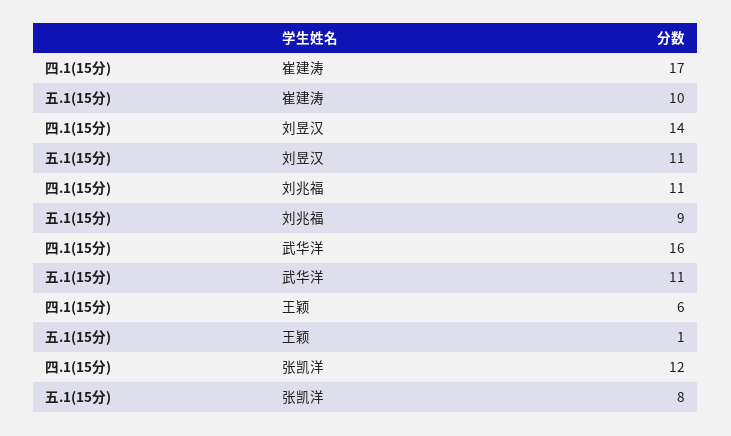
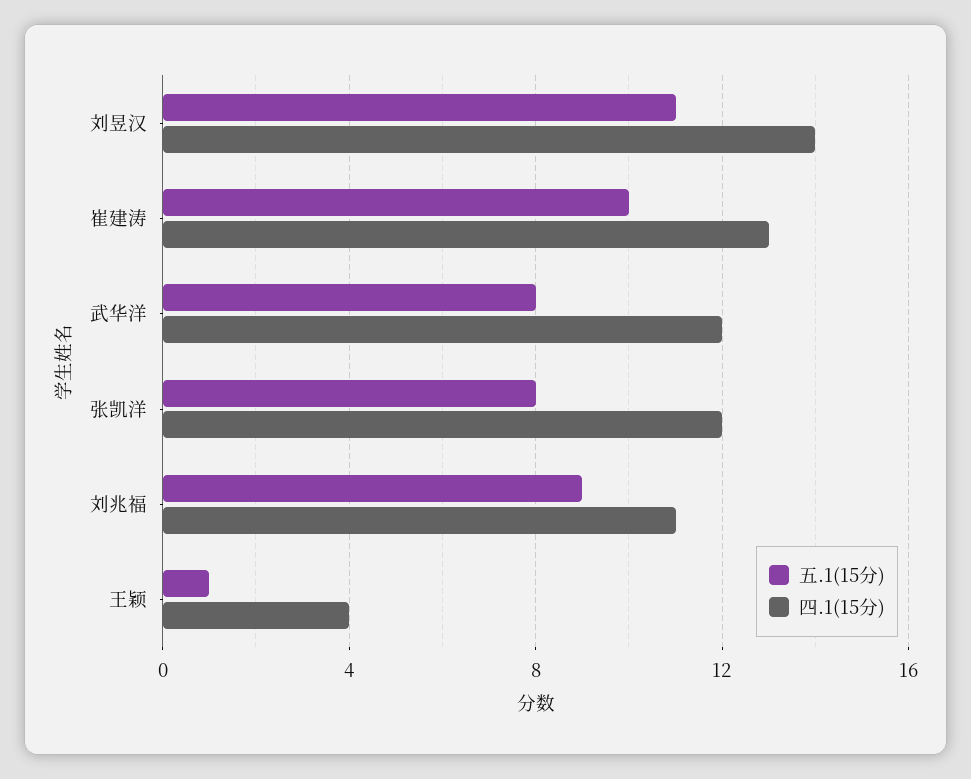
  {
    "四.1(15分)": {
-     "崔建涛": 17,
+     "崔建涛": 13,
      "刘昱汉": 14,
      "刘兆福": 11,
-     "武华洋": 16,
+     "武华洋": 12,
-     "王颖": 6,
+     "王颖": 4,
      "张凯洋": 12
    },
    "五.1(15分)": {
      "崔建涛": 10,
      "刘昱汉": 11,
      "刘兆福": 9,
-     "武华洋": 11,
+     "武华洋": 8,
      "王颖": 1,
      "张凯洋": 8
    }
  }

